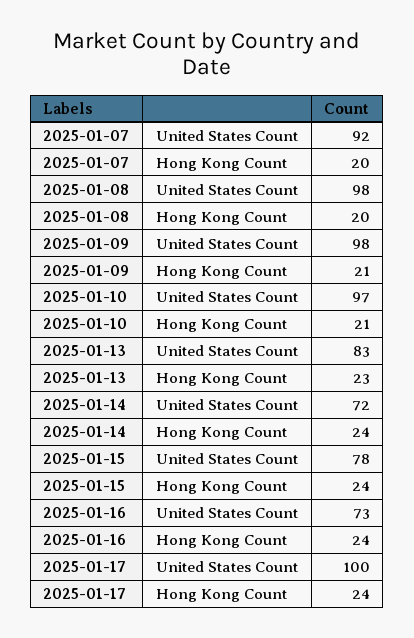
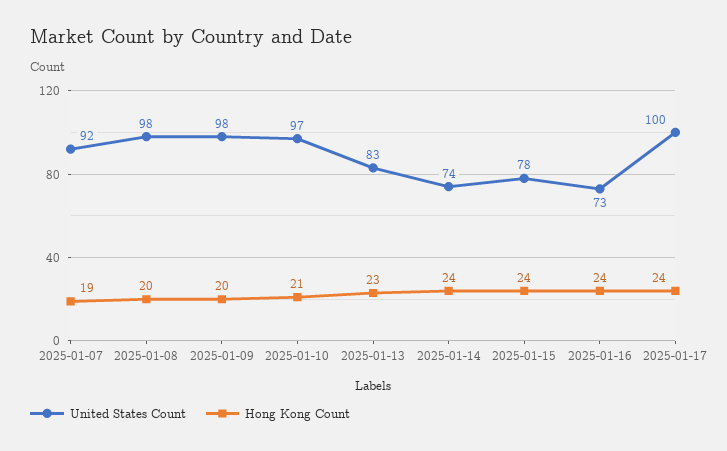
  {
    "United States Count": {
      "2025-01-07": 92,
      "2025-01-08": 98,
      "2025-01-09": 98,
      "2025-01-10": 97,
      "2025-01-13": 83,
-     "2025-01-14": 72,
+     "2025-01-14": 74,
      "2025-01-15": 78,
      "2025-01-16": 73,
      "2025-01-17": 100
    },
    "Hong Kong Count": {
-     "2025-01-07": 20,
+     "2025-01-07": 19,
      "2025-01-08": 20,
-     "2025-01-09": 21,
+     "2025-01-09": 20,
      "2025-01-10": 21,
      "2025-01-13": 23,
      "2025-01-14": 24,
      "2025-01-15": 24,
      "2025-01-16": 24,
      "2025-01-17": 24
    }
  }

